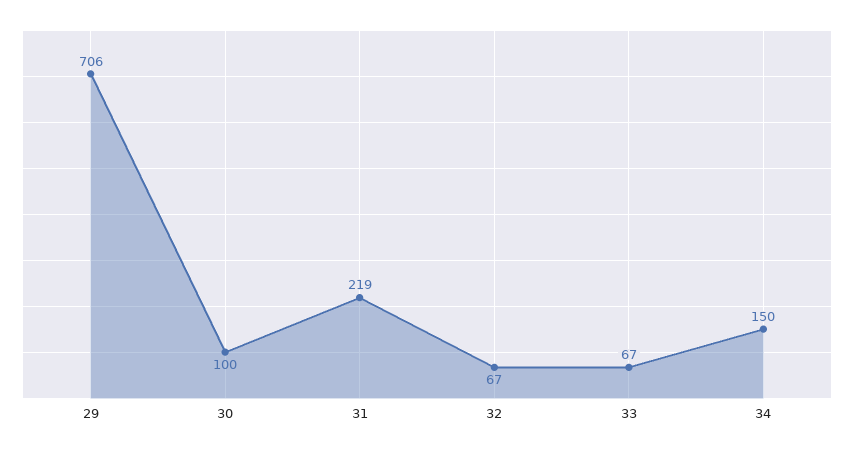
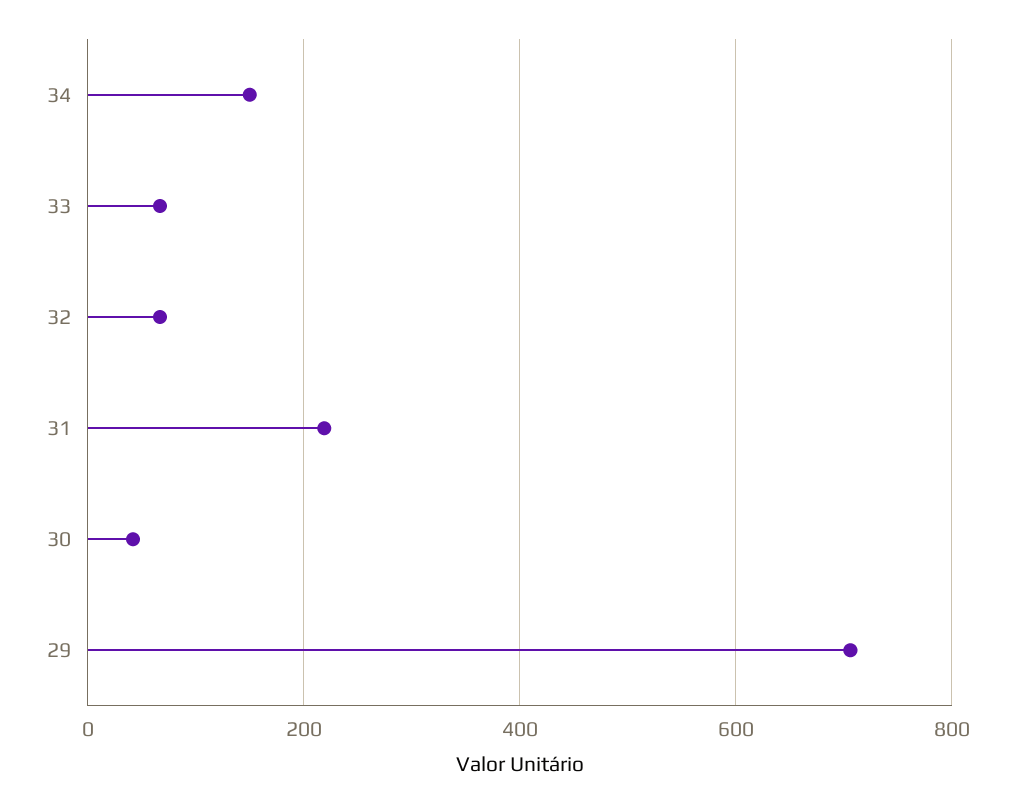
  {
    "29": 706,
-   "30": 100,
+   "30": 40,
    "31": 219,
    "32": 67,
    "33": 67,
    "34": 150
  }

